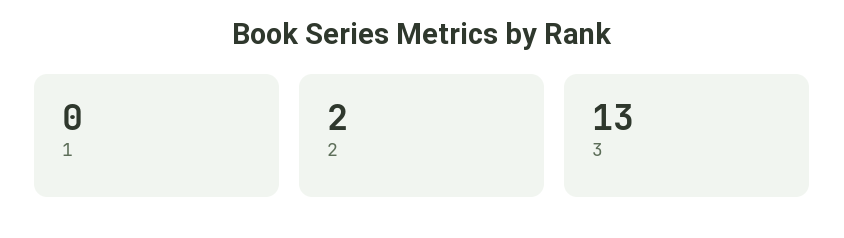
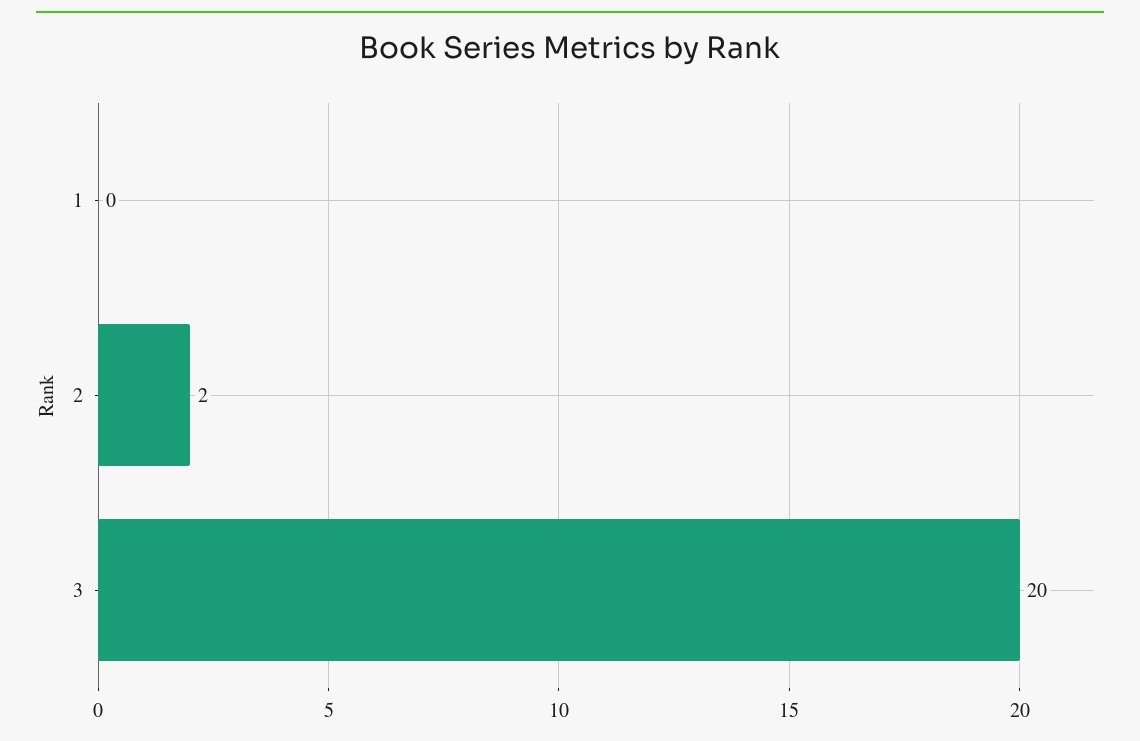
  {
    "1": 0,
    "2": 2,
-   "3": 13
+   "3": 20
  }

